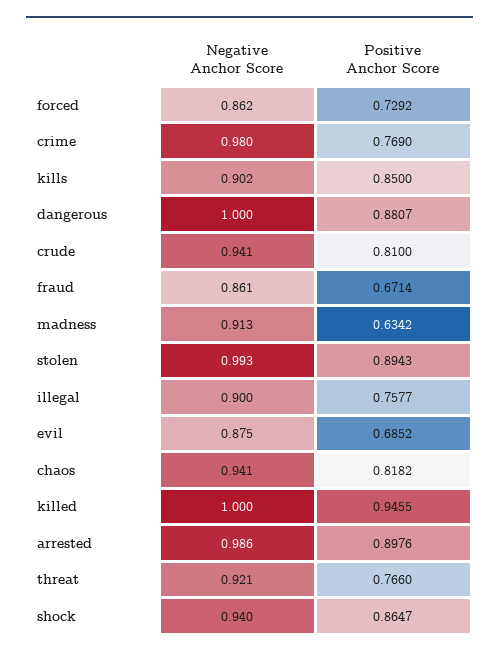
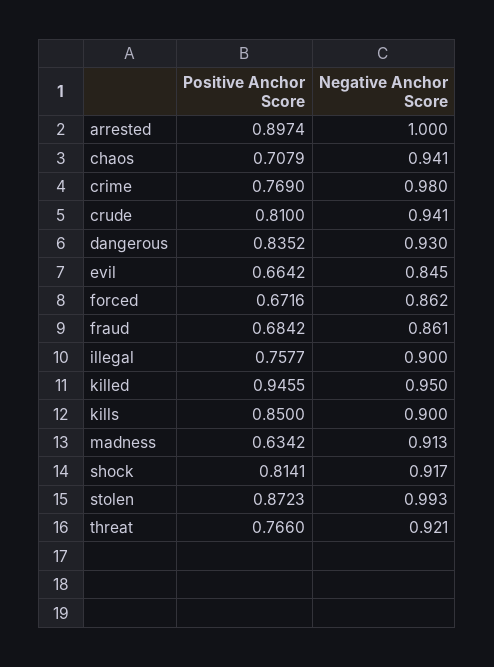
  {
    "Negative Anchor Score": {
      "forced": 0.862,
      "crime": 0.98,
-     "kills": 0.902,
+     "kills": 0.9,
-     "dangerous": 1,
+     "dangerous": 0.93,
      "crude": 0.941,
      "fraud": 0.861,
      "madness": 0.913,
      "stolen": 0.993,
      "illegal": 0.9,
-     "evil": 0.875,
+     "evil": 0.845,
      "chaos": 0.941,
-     "killed": 1,
+     "killed": 0.95,
-     "arrested": 0.986,
+     "arrested": 1,
      "threat": 0.921,
-     "shock": 0.94
+     "shock": 0.917
    },
    "Positive Anchor Score": {
-     "forced": 0.7292,
+     "forced": 0.6716,
      "crime": 0.769,
      "kills": 0.85,
-     "dangerous": 0.8807,
+     "dangerous": 0.8352,
      "crude": 0.81,
-     "fraud": 0.6714,
+     "fraud": 0.6842,
      "madness": 0.6342,
-     "stolen": 0.8943,
+     "stolen": 0.8723,
      "illegal": 0.7577,
-     "evil": 0.6852,
+     "evil": 0.6642,
-     "chaos": 0.8182,
+     "chaos": 0.7079,
      "killed": 0.9455,
-     "arrested": 0.8976,
+     "arrested": 0.8974,
      "threat": 0.766,
-     "shock": 0.8647
+     "shock": 0.8141
    }
  }

